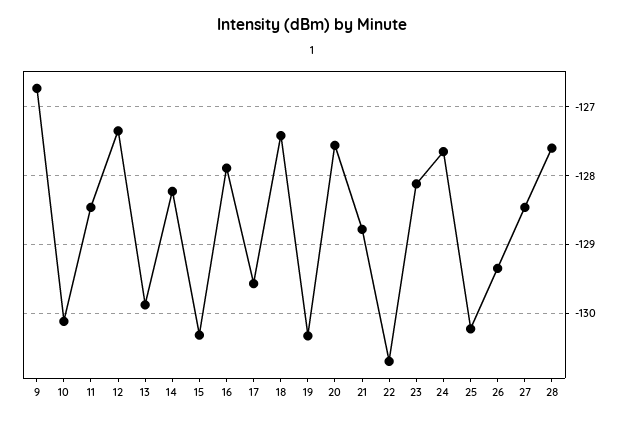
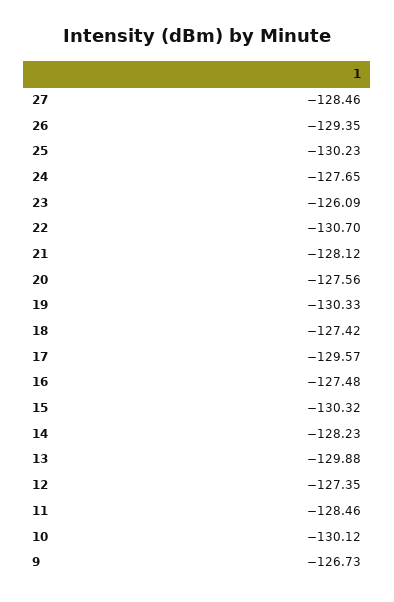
  {
    "9": -126.73,
    "10": -130.12,
    "11": -128.46,
    "12": -127.35,
    "13": -129.88,
    "14": -128.23,
    "15": -130.32,
-   "16": -127.9,
+   "16": -127.48,
    "17": -129.57,
    "18": -127.42,
    "19": -130.33,
    "20": -127.56,
-   "21": -128.8,
+   "21": -128.12,
    "22": -130.7,
-   "23": -128.1,
+   "23": -126.09,
    "24": -127.65,
    "25": -130.23,
    "26": -129.35,
-   "27": -128.46,
+   "27": -128.46
-   "28": -127.6
  }

